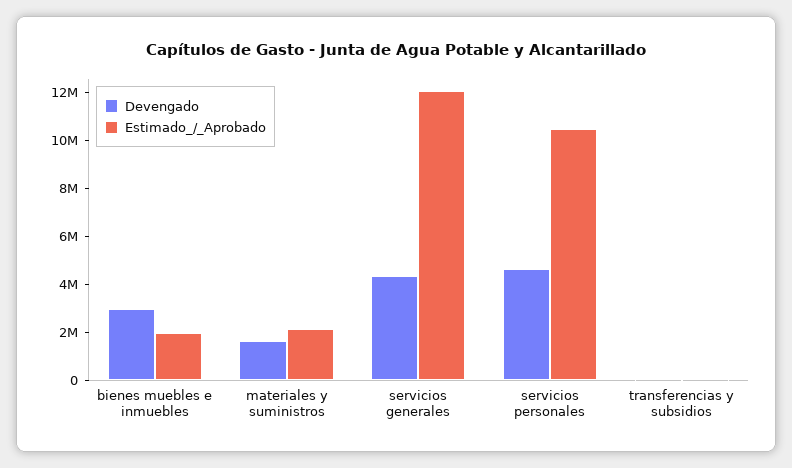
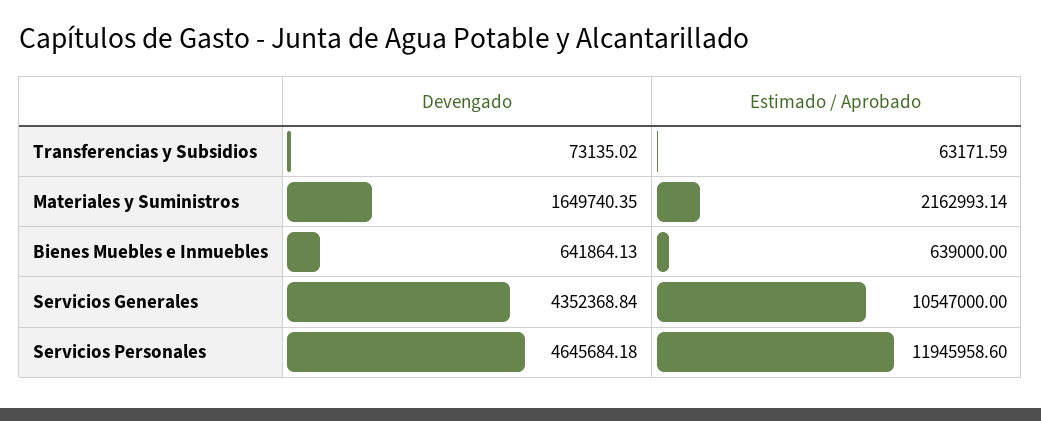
  {
    "Devengado": {
-     "bienes muebles e inmuebles": 3000000,
+     "bienes muebles e inmuebles": 641864.13,
      "materiales y suministros": 1649740.35,
      "servicios generales": 4352368.84,
      "servicios personales": 4645684.18,
      "transferencias y subsidios": 73135.02
    },
    "Estimado_/_Aprobado": {
-     "bienes muebles e inmuebles": 2000000,
+     "bienes muebles e inmuebles": 639000,
      "materiales y suministros": 2162993.14,
-     "servicios generales": 12000000,
+     "servicios generales": 10547000,
-     "servicios personales": 10500000,
+     "servicios personales": 11945958.6,
      "transferencias y subsidios": 63171.59
    }
  }

